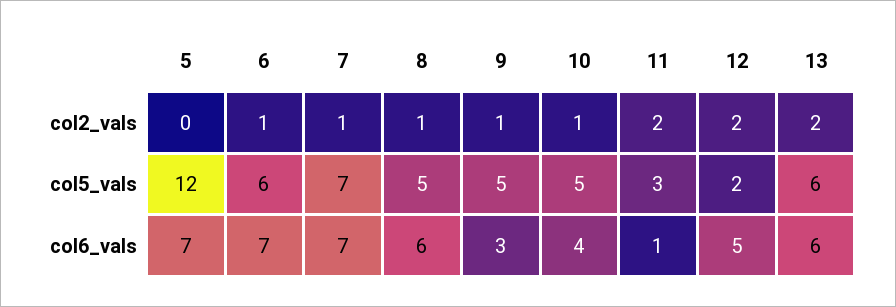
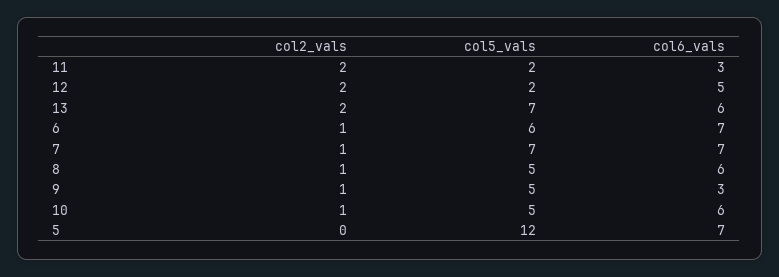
  {
    "5": {
      "col2_vals": 0,
      "col5_vals": 12,
      "col6_vals": 7
    },
    "6": {
      "col2_vals": 1,
      "col5_vals": 6,
      "col6_vals": 7
    },
    "7": {
      "col2_vals": 1,
      "col5_vals": 7,
      "col6_vals": 7
    },
    "8": {
      "col2_vals": 1,
      "col5_vals": 5,
      "col6_vals": 6
    },
    "9": {
      "col2_vals": 1,
      "col5_vals": 5,
      "col6_vals": 3
    },
    "10": {
      "col2_vals": 1,
      "col5_vals": 5,
-     "col6_vals": 4
+     "col6_vals": 6
    },
    "11": {
      "col2_vals": 2,
-     "col5_vals": 3,
+     "col5_vals": 2,
-     "col6_vals": 1
+     "col6_vals": 3
    },
    "12": {
      "col2_vals": 2,
      "col5_vals": 2,
      "col6_vals": 5
    },
    "13": {
      "col2_vals": 2,
-     "col5_vals": 6,
+     "col5_vals": 7,
      "col6_vals": 6
    }
  }

